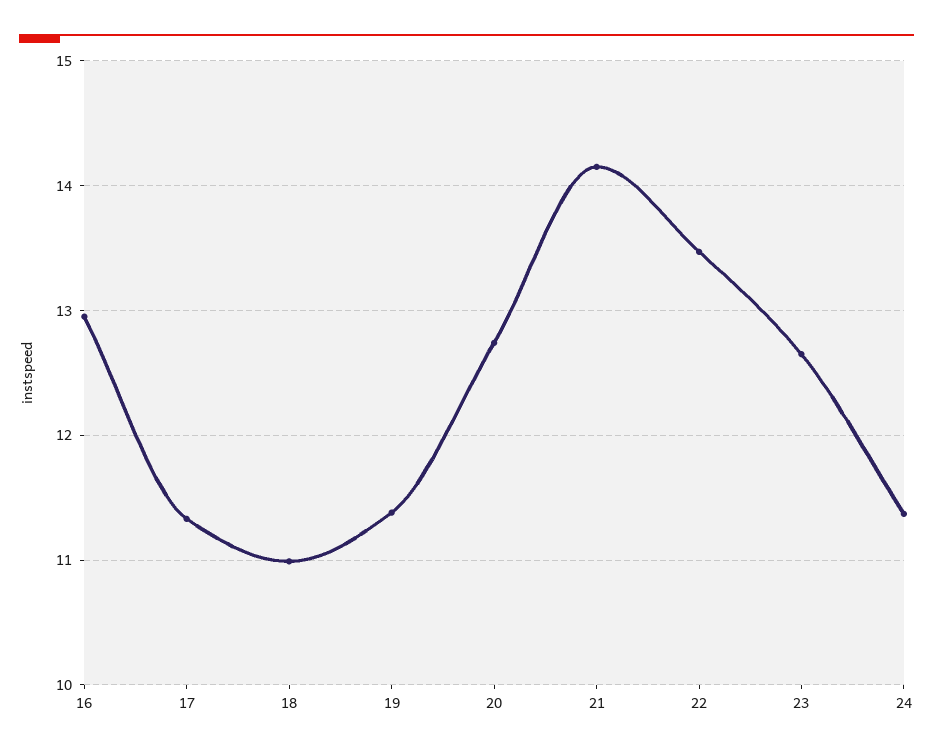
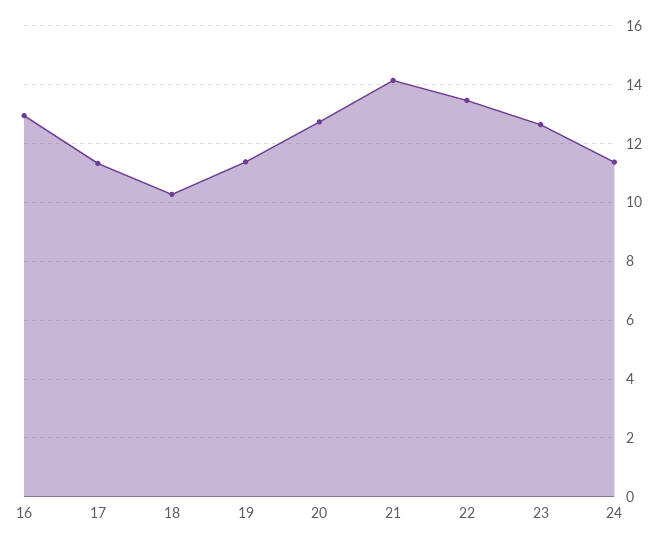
  {
    "16": 13,
    "17": 11.3,
-   "18": 11,
+   "18": 10.25,
    "19": 11.4,
    "20": 12.7,
    "21": 14.2,
    "22": 13.5,
    "23": 12.7,
    "24": 11.4
  }

